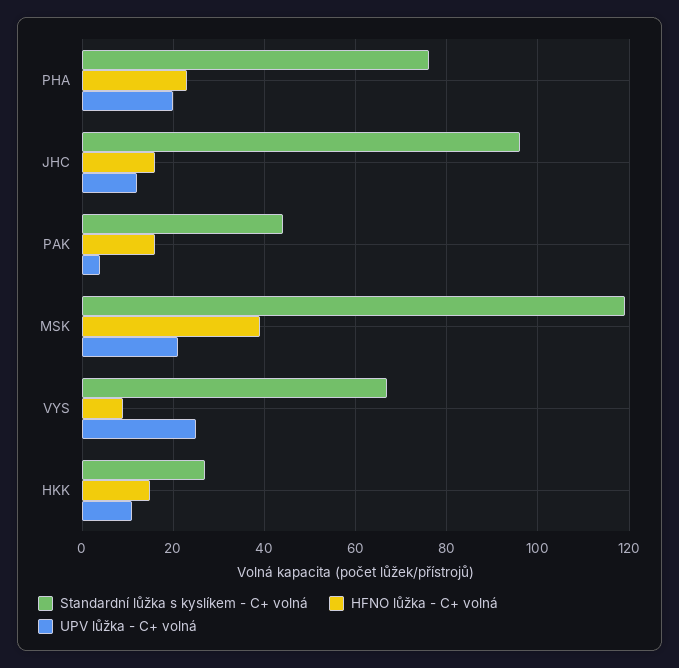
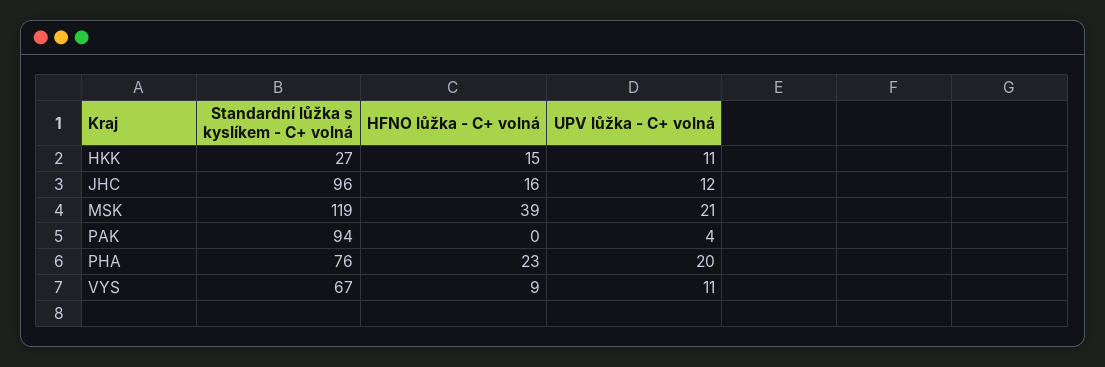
  {
    "Standardní lůžka s kyslíkem - C+ volná": {
      "PHA": 76,
      "JHC": 96,
-     "PAK": 45,
+     "PAK": 94,
      "MSK": 119,
      "VYS": 67,
      "HKK": 27
    },
    "HFNO lůžka - C+ volná": {
      "PHA": 23,
      "JHC": 16,
-     "PAK": 15,
+     "PAK": 0,
      "MSK": 39,
      "VYS": 9,
      "HKK": 15
    },
    "UPV lůžka - C+ volná": {
      "PHA": 20,
      "JHC": 12,
      "PAK": 4,
      "MSK": 21,
-     "VYS": 25,
+     "VYS": 11,
      "HKK": 11
    }
  }

